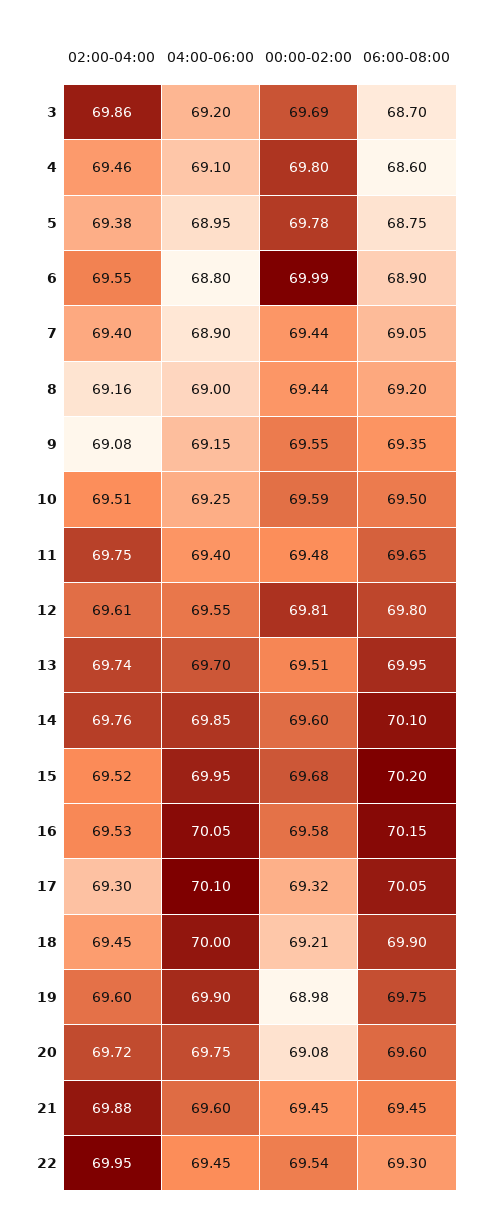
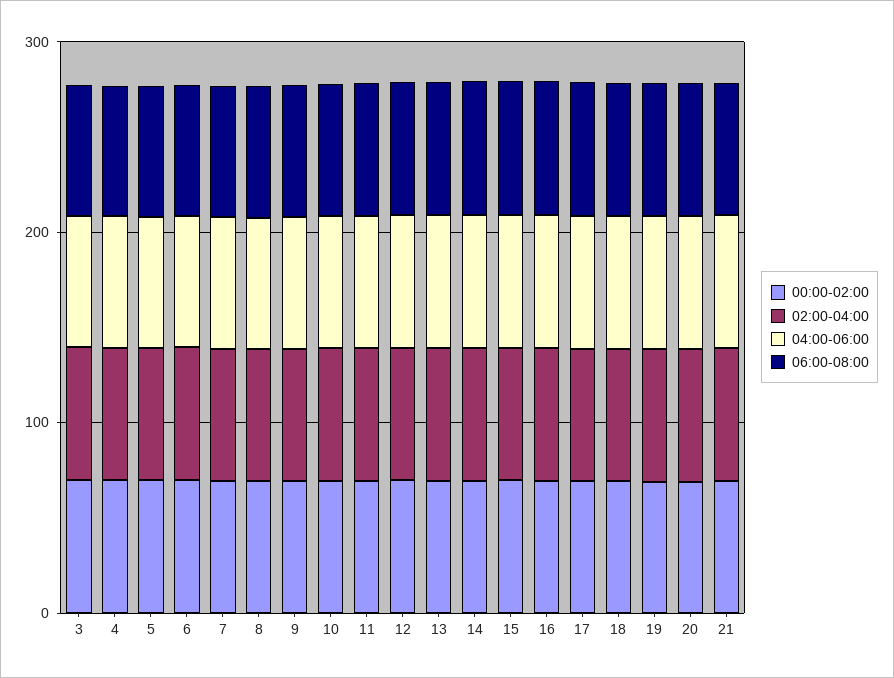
  {
    "02:00-04:00": {
      "3": 69.86,
      "4": 69.46,
      "5": 69.38,
      "6": 69.55,
      "7": 69.4,
      "8": 69.16,
      "9": 69.08,
      "10": 69.51,
      "11": 69.75,
      "12": 69.61,
      "13": 69.74,
      "14": 69.76,
      "15": 69.52,
      "16": 69.53,
      "17": 69.3,
      "18": 69.45,
      "19": 69.6,
      "20": 69.72,
-     "21": 69.88,
+     "21": 69.88
-     "22": 69.95
    },
    "04:00-06:00": {
      "3": 69.2,
      "4": 69.1,
      "5": 68.95,
      "6": 68.8,
      "7": 68.9,
      "8": 69,
      "9": 69.15,
      "10": 69.25,
      "11": 69.4,
      "12": 69.55,
      "13": 69.7,
      "14": 69.85,
      "15": 69.95,
      "16": 70.05,
      "17": 70.1,
      "18": 70,
      "19": 69.9,
      "20": 69.75,
-     "21": 69.6,
+     "21": 69.6
-     "22": 69.45
    },
    "00:00-02:00": {
      "3": 69.69,
      "4": 69.8,
      "5": 69.78,
      "6": 69.99,
      "7": 69.44,
      "8": 69.44,
      "9": 69.55,
      "10": 69.59,
      "11": 69.48,
      "12": 69.81,
      "13": 69.51,
      "14": 69.6,
      "15": 69.68,
      "16": 69.58,
      "17": 69.32,
      "18": 69.21,
      "19": 68.98,
      "20": 69.08,
-     "21": 69.45,
+     "21": 69.45
-     "22": 69.54
    },
    "06:00-08:00": {
      "3": 68.7,
      "4": 68.6,
      "5": 68.75,
      "6": 68.9,
      "7": 69.05,
      "8": 69.2,
      "9": 69.35,
      "10": 69.5,
      "11": 69.65,
      "12": 69.8,
      "13": 69.95,
      "14": 70.1,
      "15": 70.2,
      "16": 70.15,
      "17": 70.05,
      "18": 69.9,
      "19": 69.75,
      "20": 69.6,
-     "21": 69.45,
+     "21": 69.45
-     "22": 69.3
    }
  }

